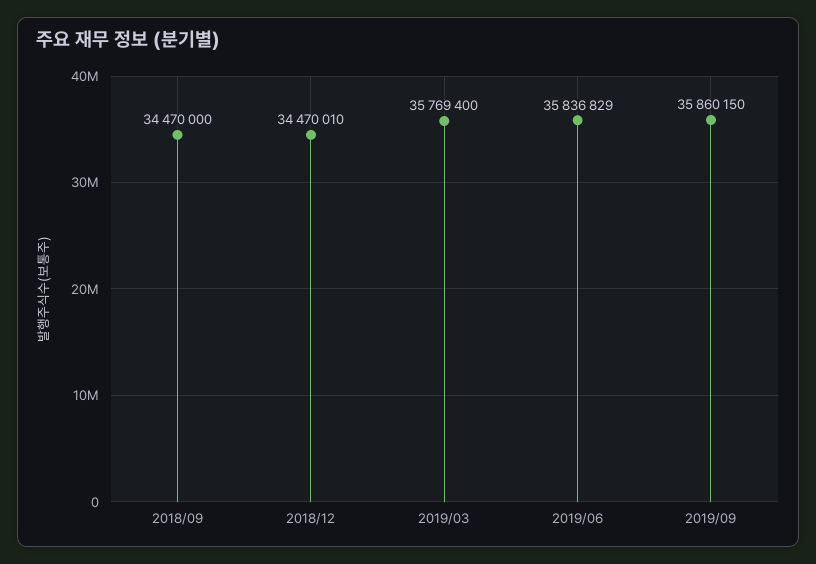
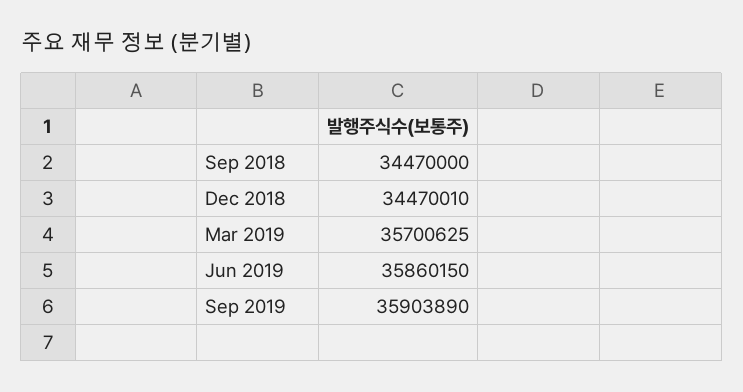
  {
    "2018/09": 34470000,
    "2018/12": 34470010,
-   "2019/03": 35769400,
+   "2019/03": 35700625,
-   "2019/06": 35836829,
+   "2019/06": 35860150,
-   "2019/09": 35860150
+   "2019/09": 35903890
  }

